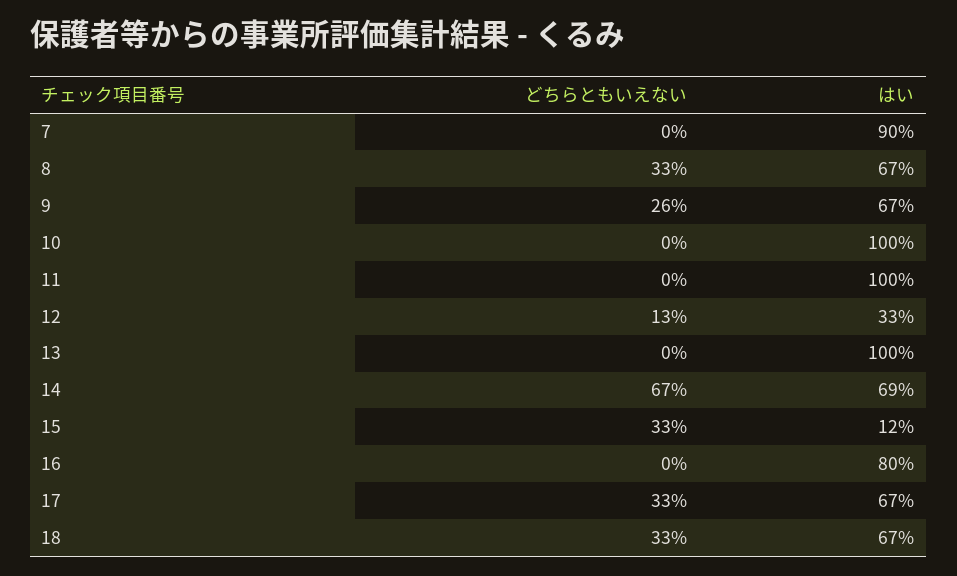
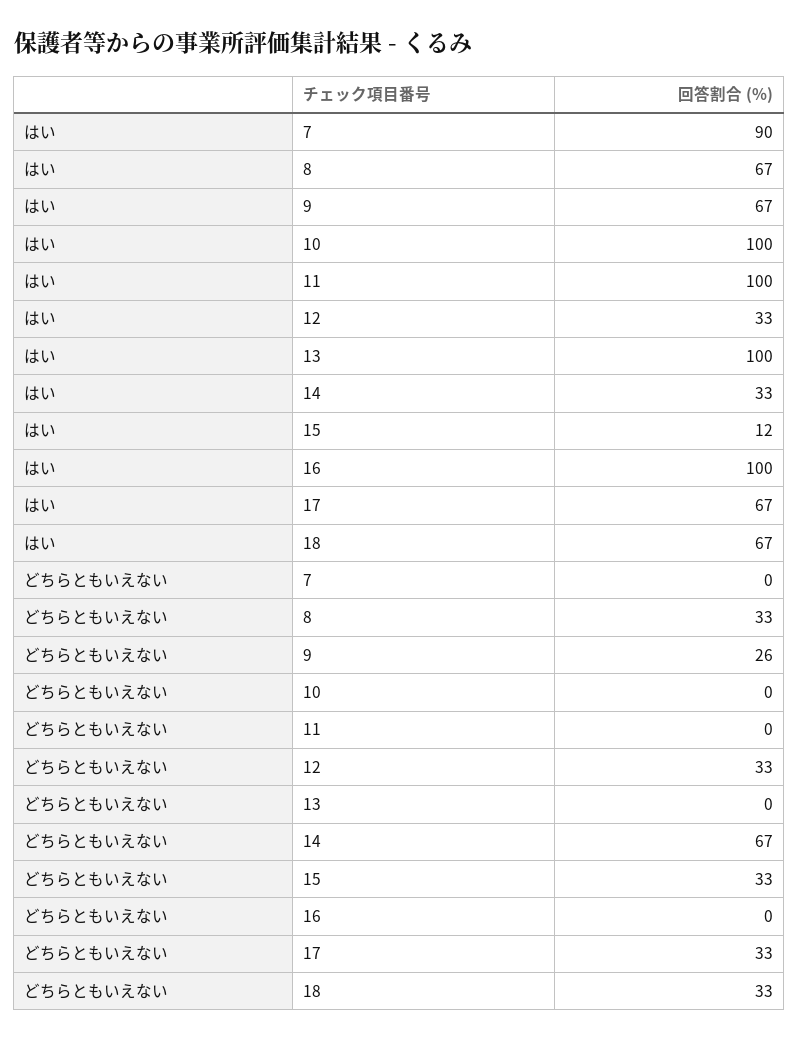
  {
    "どちらともいえない": {
      "7": 0,
      "8": 33,
      "9": 26,
      "10": 0,
      "11": 0,
-     "12": 13,
+     "12": 33,
      "13": 0,
      "14": 67,
      "15": 33,
      "16": 0,
      "17": 33,
      "18": 33
    },
    "はい": {
      "7": 90,
      "8": 67,
      "9": 67,
      "10": 100,
      "11": 100,
      "12": 33,
      "13": 100,
-     "14": 69,
+     "14": 33,
      "15": 12,
-     "16": 80,
+     "16": 100,
      "17": 67,
      "18": 67
    }
  }

